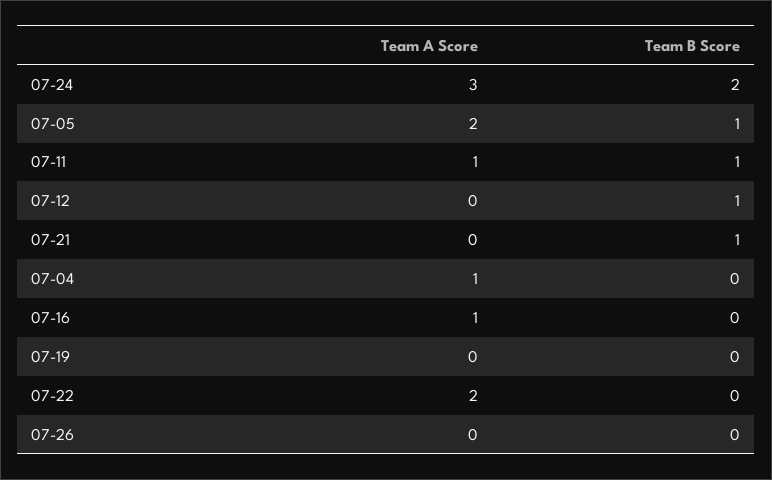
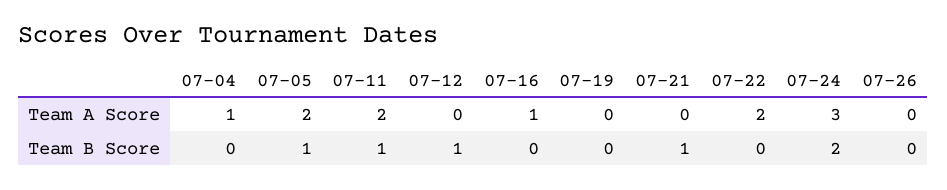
  {
    "Team A Score": {
      "07-24": 3,
      "07-05": 2,
-     "07-11": 1,
+     "07-11": 2,
      "07-12": 0,
      "07-21": 0,
      "07-04": 1,
      "07-16": 1,
      "07-19": 0,
      "07-22": 2,
      "07-26": 0
    },
    "Team B Score": {
      "07-24": 2,
      "07-05": 1,
      "07-11": 1,
      "07-12": 1,
      "07-21": 1,
      "07-04": 0,
      "07-16": 0,
      "07-19": 0,
      "07-22": 0,
      "07-26": 0
    }
  }

